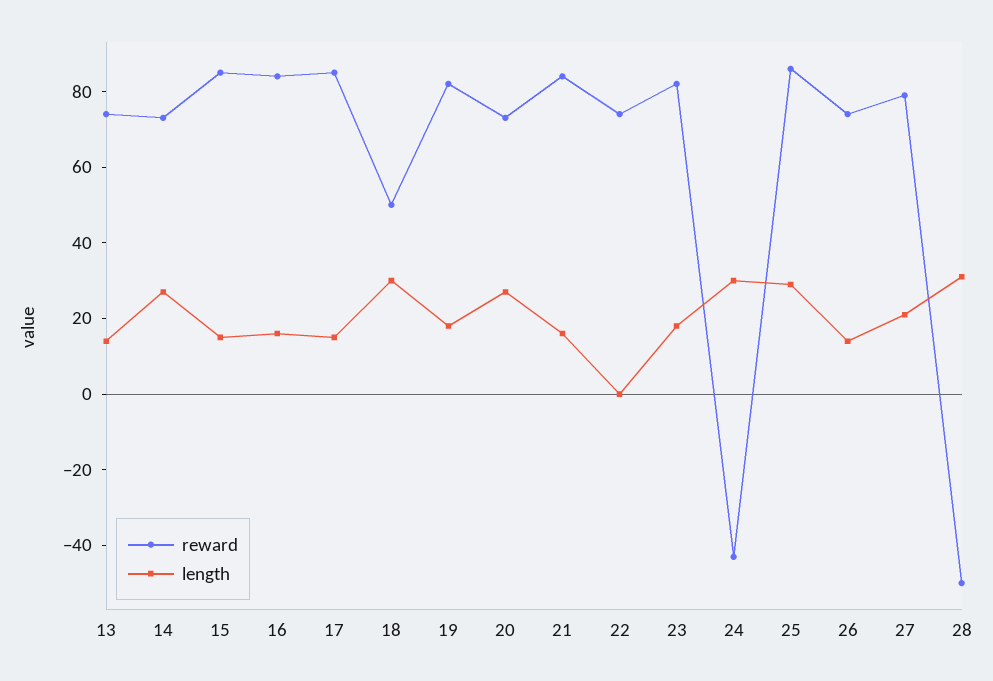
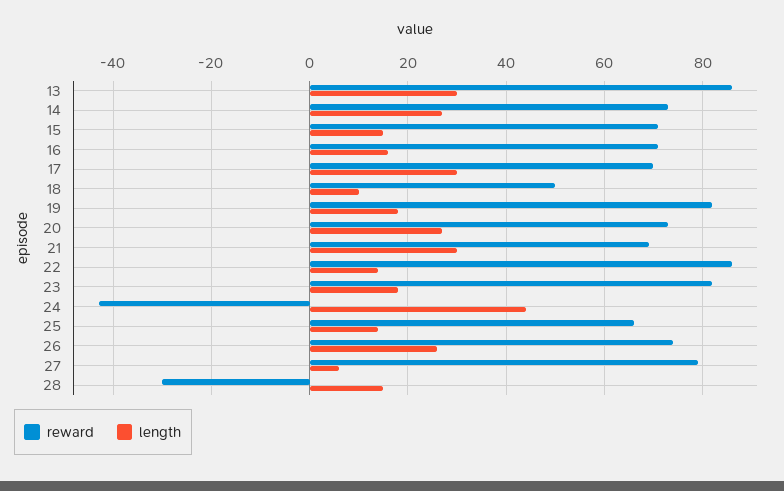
  {
    "reward": {
-     "13": 75,
+     "13": 85,
      "14": 75,
-     "15": 85,
+     "15": 70,
-     "16": 85,
+     "16": 70,
-     "17": 85,
+     "17": 70,
      "18": 50,
      "19": 80,
      "20": 75,
-     "21": 85,
+     "21": 70,
-     "22": 75,
+     "22": 85,
      "23": 80,
      "24": -45,
-     "25": 85,
+     "25": 65,
      "26": 75,
      "27": 80,
-     "28": -50
+     "28": -30
    },
    "length": {
-     "13": 15,
+     "13": 30,
      "14": 25,
      "15": 15,
      "16": 15,
-     "17": 15,
+     "17": 30,
-     "18": 30,
+     "18": 10,
      "19": 20,
      "20": 25,
-     "21": 15,
+     "21": 30,
-     "22": 0,
+     "22": 15,
      "23": 20,
-     "24": 30,
+     "24": 45,
-     "25": 30,
+     "25": 15,
-     "26": 15,
+     "26": 25,
-     "27": 20,
+     "27": 5,
-     "28": 30
+     "28": 15
    }
  }

